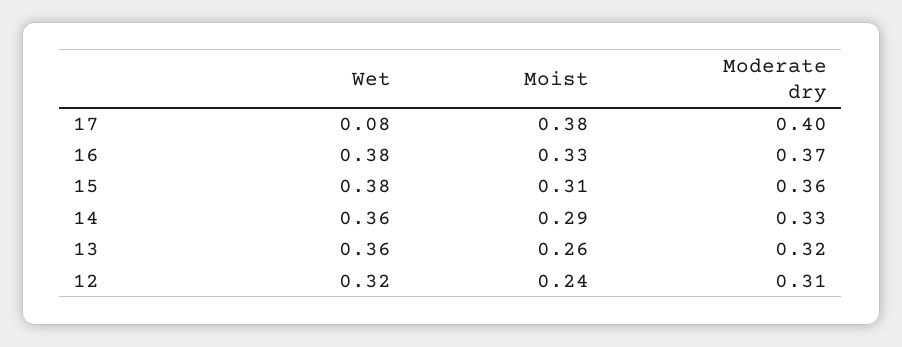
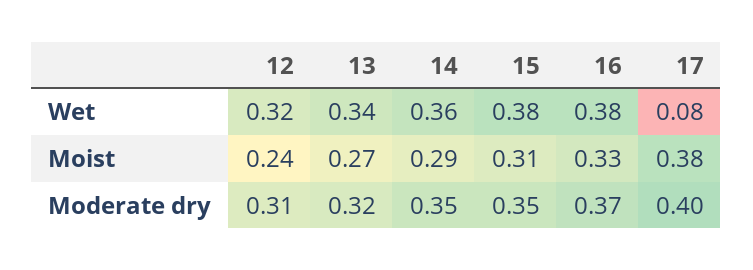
  {
    "Wet": {
      "17": 0.08,
      "16": 0.38,
      "15": 0.38,
      "14": 0.36,
-     "13": 0.36,
+     "13": 0.34,
      "12": 0.32
    },
    "Moist": {
      "17": 0.38,
      "16": 0.33,
      "15": 0.31,
      "14": 0.29,
-     "13": 0.26,
+     "13": 0.27,
      "12": 0.24
    },
    "Moderate dry": {
      "17": 0.4,
      "16": 0.37,
-     "15": 0.36,
+     "15": 0.35,
-     "14": 0.33,
+     "14": 0.35,
      "13": 0.32,
      "12": 0.31
    }
  }

